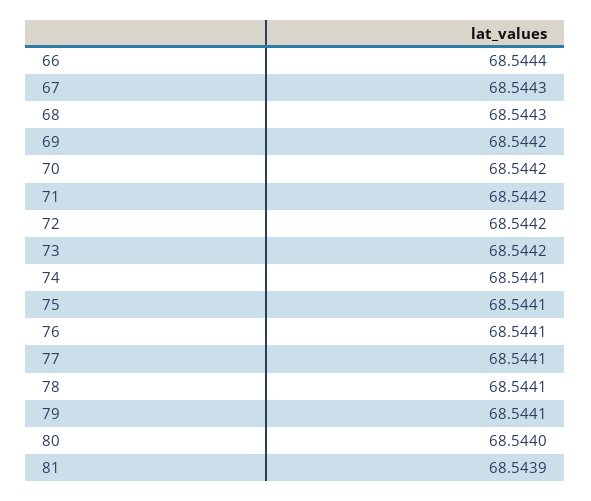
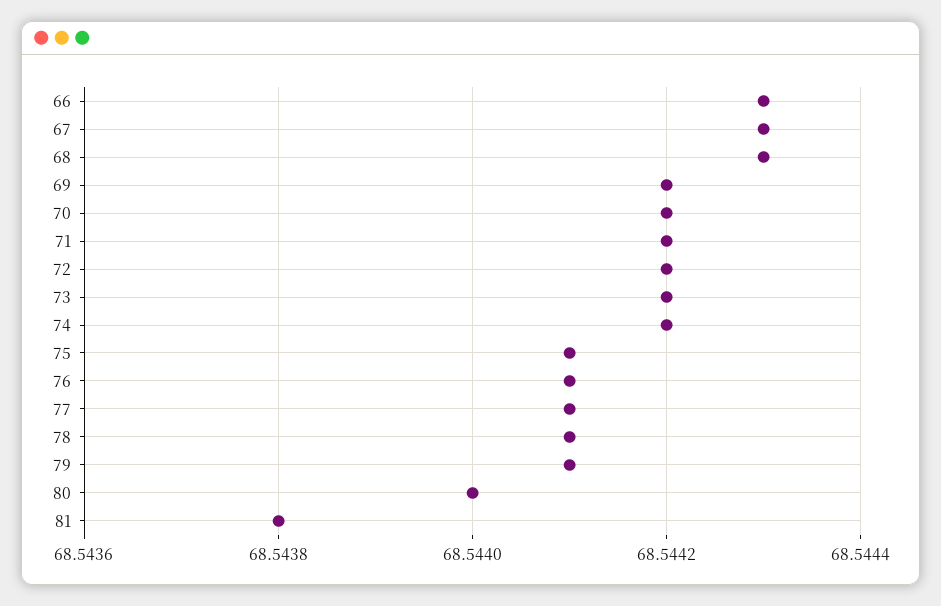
  {
-   "66": 68.5444,
+   "66": 68.5443,
    "67": 68.5443,
    "68": 68.5443,
    "69": 68.5442,
    "70": 68.5442,
    "71": 68.5442,
    "72": 68.5442,
    "73": 68.5442,
-   "74": 68.5441,
+   "74": 68.5442,
    "75": 68.5441,
    "76": 68.5441,
    "77": 68.5441,
    "78": 68.5441,
    "79": 68.5441,
    "80": 68.544,
-   "81": 68.5439
+   "81": 68.5438
  }

